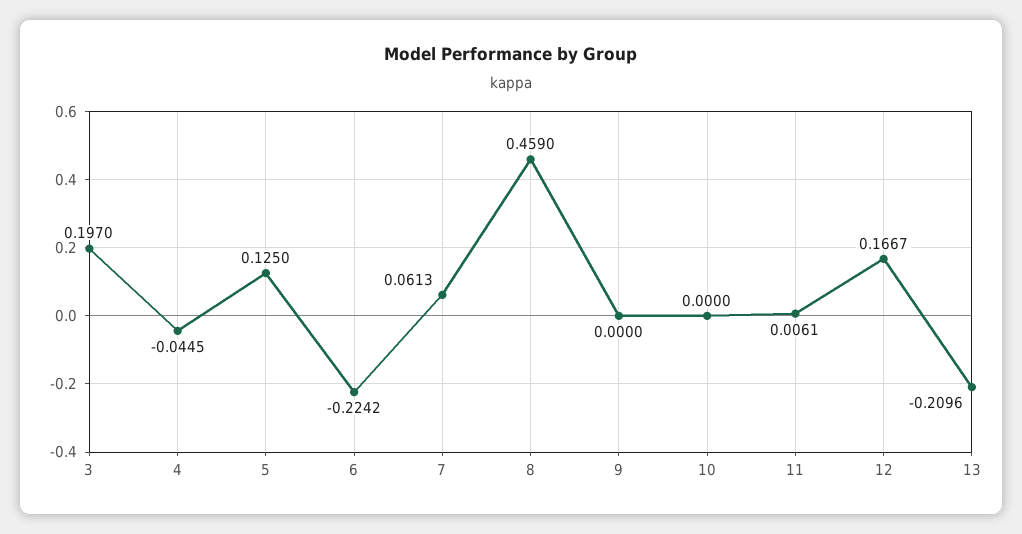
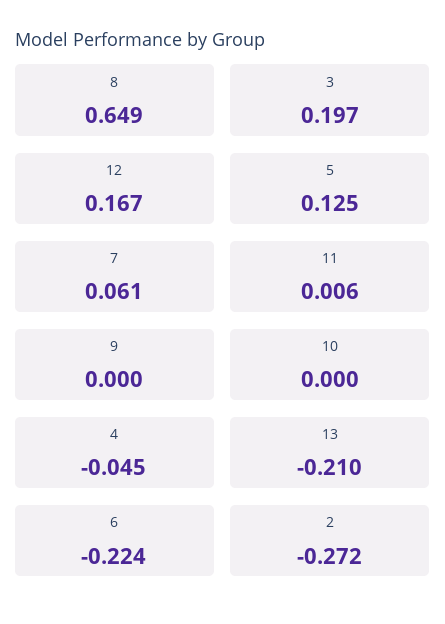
  {
    "3": 0.197,
    "4": -0.0445,
    "5": 0.125,
    "6": -0.2242,
    "7": 0.0613,
-   "8": 0.459,
+   "8": 0.649,
    "9": 0,
    "10": 0,
    "11": 0.0061,
    "12": 0.1667,
-   "13": -0.2096
+   "13": -0.2096,
+   "2": -0.272
  }

